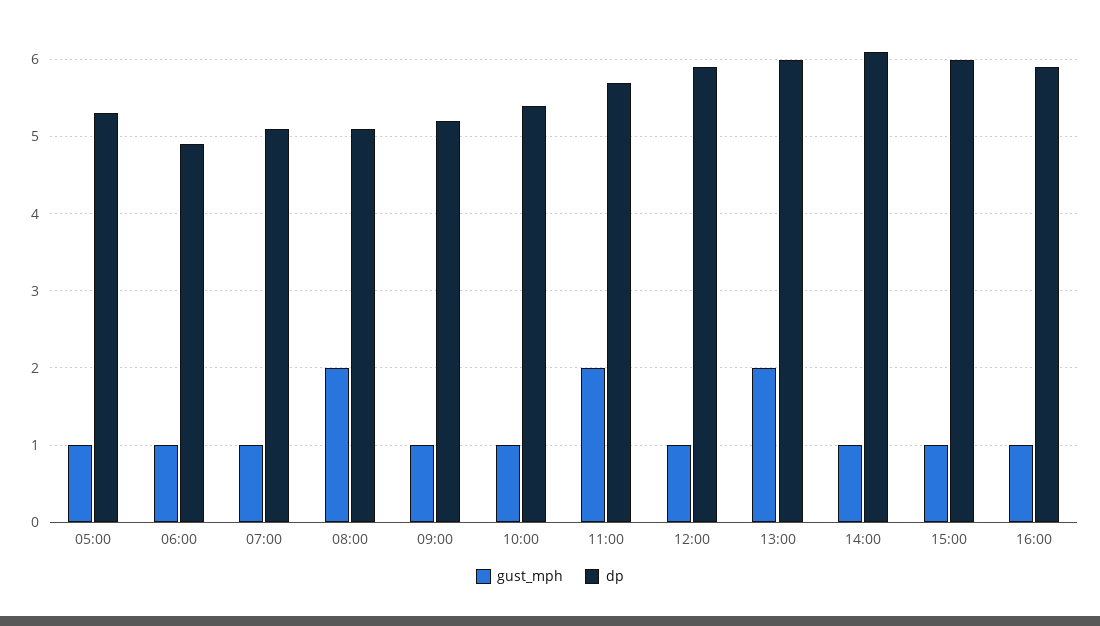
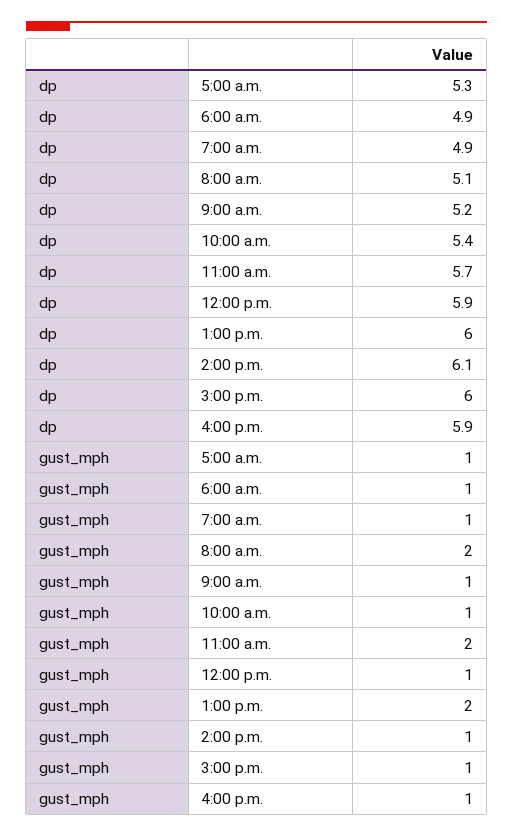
  {
    "gust_mph": {
      "05:00": 1,
      "06:00": 1,
      "07:00": 1,
      "08:00": 2,
      "09:00": 1,
      "10:00": 1,
      "11:00": 2,
      "12:00": 1,
      "13:00": 2,
      "14:00": 1,
      "15:00": 1,
      "16:00": 1
    },
    "dp": {
      "05:00": 5.3,
      "06:00": 4.9,
-     "07:00": 5.1,
+     "07:00": 4.9,
      "08:00": 5.1,
      "09:00": 5.2,
      "10:00": 5.4,
      "11:00": 5.7,
      "12:00": 5.9,
      "13:00": 6,
      "14:00": 6.1,
      "15:00": 6,
      "16:00": 5.9
    }
  }

